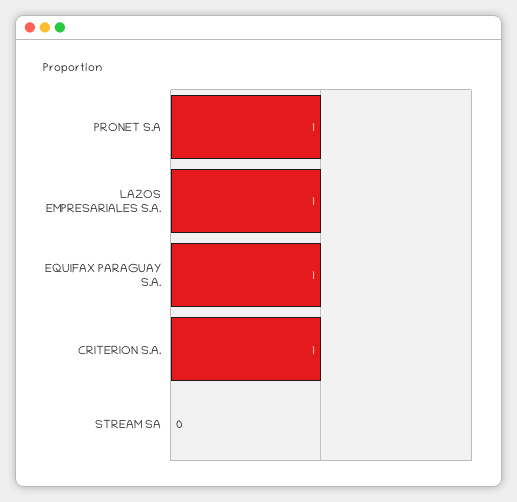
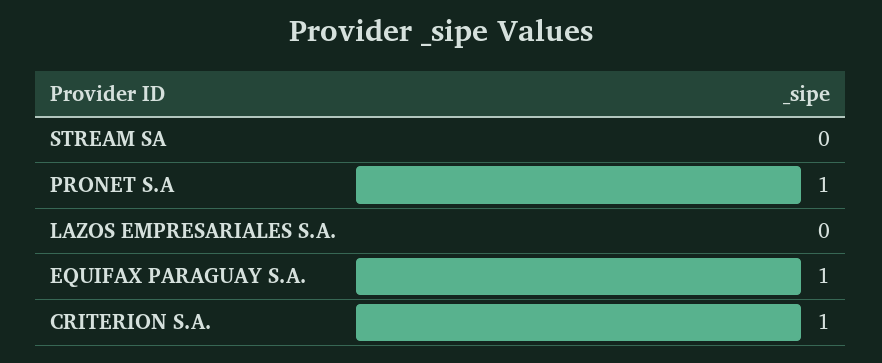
  {
    "PRONET S.A": 1,
-   "LAZOS EMPRESARIALES S.A.": 1,
+   "LAZOS EMPRESARIALES S.A.": 0,
    "EQUIFAX PARAGUAY S.A.": 1,
    "CRITERION S.A.": 1,
    "STREAM SA": 0
  }

